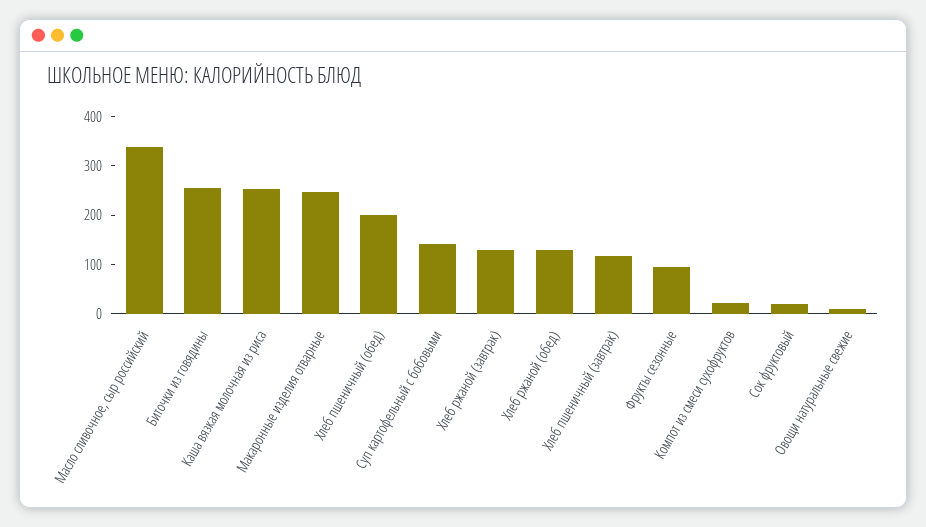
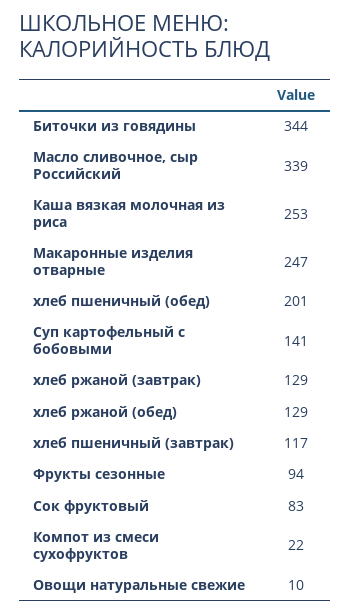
  {
    "Масло сливочное, сыр российский": 339,
-   "Биточки из говядины": 260,
+   "Биточки из говядины": 344,
    "Каша вязкая молочная из риса": 253,
    "Макаронные изделия отварные": 247,
    "Хлеб пшеничный (обед)": 201,
    "Суп картофельный с бобовыми": 141,
    "Хлеб ржаной (завтрак)": 129,
    "Хлеб ржаной (обед)": 129,
    "Хлеб пшеничный (завтрак)": 117,
    "Фрукты сезонные": 94,
    "Компот из смеси сухофруктов": 22,
-   "Сок фруктовый": 20,
+   "Сок фруктовый": 83,
    "Овощи натуральные свежие": 10
  }

